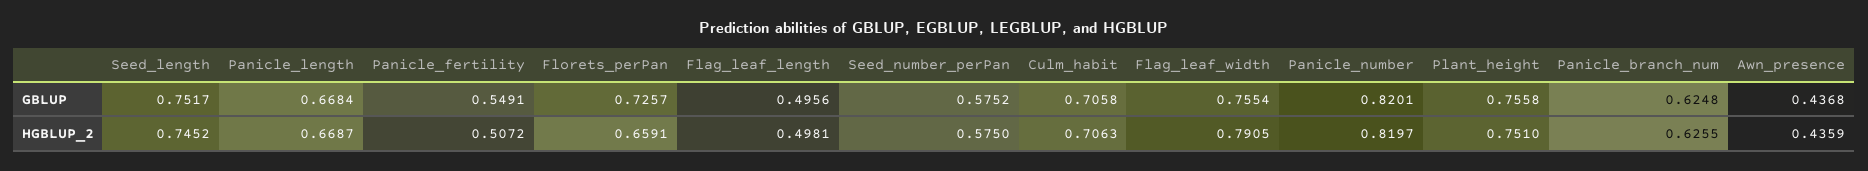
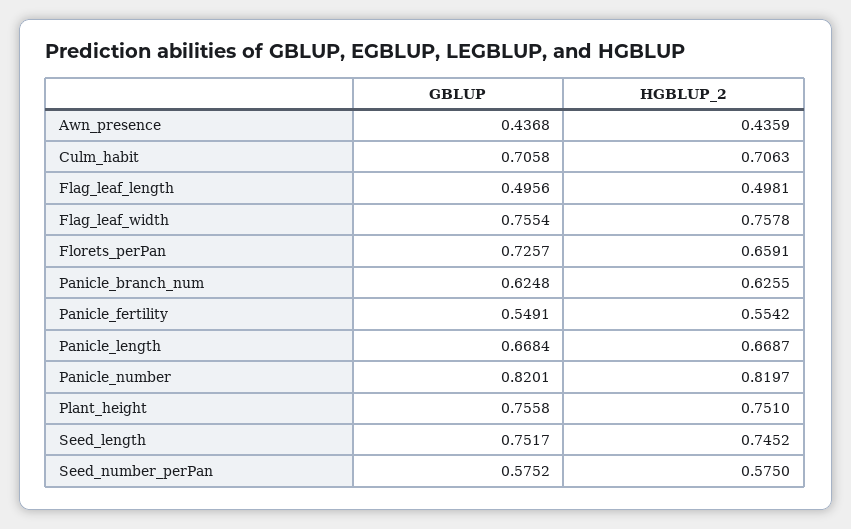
  {
    "Seed_length": {
      "GBLUP": 0.7517,
      "HGBLUP_2": 0.7452
    },
    "Panicle_length": {
      "GBLUP": 0.6684,
      "HGBLUP_2": 0.6687
    },
    "Panicle_fertility": {
      "GBLUP": 0.5491,
-     "HGBLUP_2": 0.5072
+     "HGBLUP_2": 0.5542
    },
    "Florets_perPan": {
      "GBLUP": 0.7257,
      "HGBLUP_2": 0.6591
    },
    "Flag_leaf_length": {
      "GBLUP": 0.4956,
      "HGBLUP_2": 0.4981
    },
    "Seed_number_perPan": {
      "GBLUP": 0.5752,
      "HGBLUP_2": 0.575
    },
    "Culm_habit": {
      "GBLUP": 0.7058,
      "HGBLUP_2": 0.7063
    },
    "Flag_leaf_width": {
      "GBLUP": 0.7554,
-     "HGBLUP_2": 0.7905
+     "HGBLUP_2": 0.7578
    },
    "Panicle_number": {
      "GBLUP": 0.8201,
      "HGBLUP_2": 0.8197
    },
    "Plant_height": {
      "GBLUP": 0.7558,
      "HGBLUP_2": 0.751
    },
    "Panicle_branch_num": {
      "GBLUP": 0.6248,
      "HGBLUP_2": 0.6255
    },
    "Awn_presence": {
      "GBLUP": 0.4368,
      "HGBLUP_2": 0.4359
    }
  }

